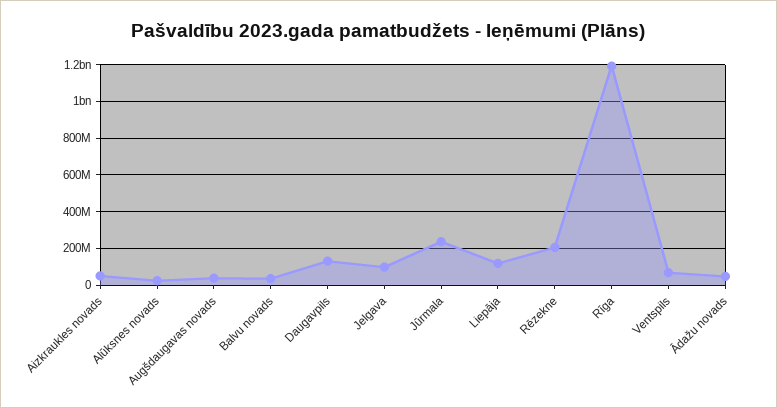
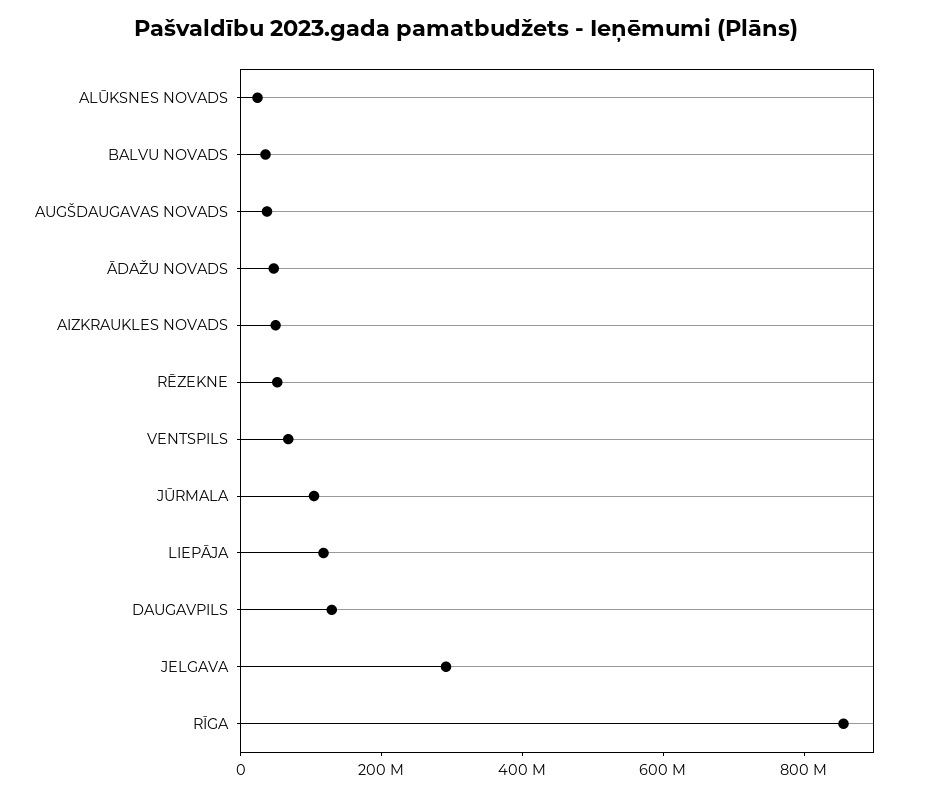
  {
    "Aizkraukles novads": 50000000,
    "Alūksnes novads": 0,
    "Augšdaugavas novads": 50000000,
    "Balvu novads": 50000000,
    "Daugavpils": 150000000,
-   "Jelgava": 100000000,
+   "Jelgava": 300000000,
-   "Jūrmala": 250000000,
+   "Jūrmala": 100000000,
    "Liepāja": 100000000,
-   "Rēzekne": 200000000,
+   "Rēzekne": 50000000,
-   "Rīga": 1200000000,
+   "Rīga": 850000000,
    "Ventspils": 50000000,
    "Ādažu novads": 50000000
  }

